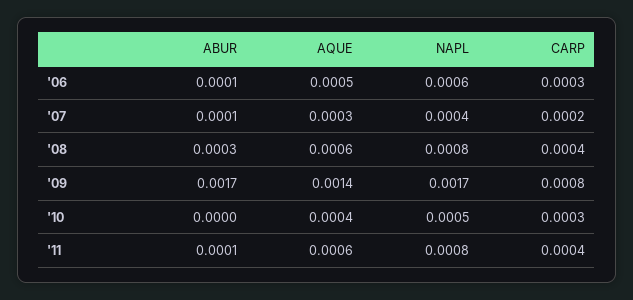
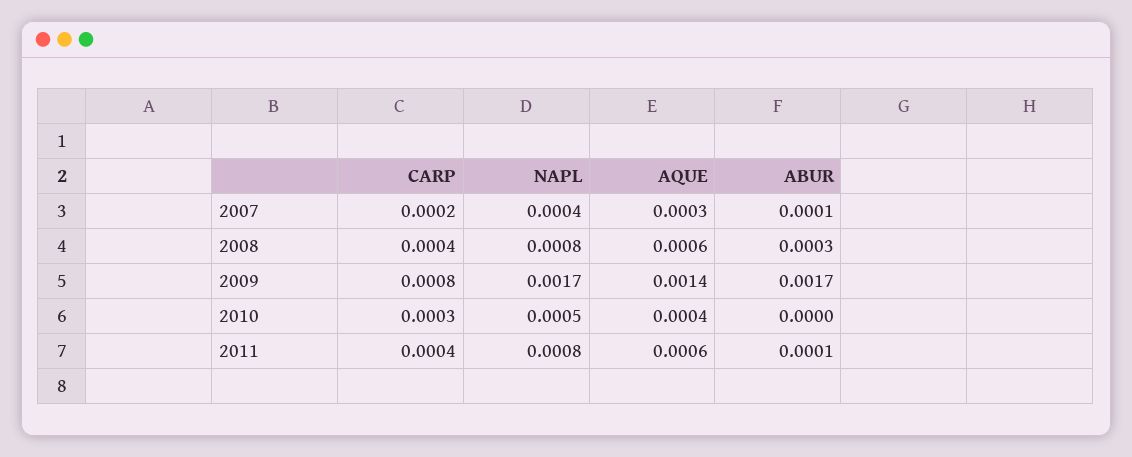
  {
    "ABUR": {
-     "'06": 0.0001,
      "'07": 0.0001,
      "'08": 0.0003,
      "'09": 0.0017,
      "'10": 0,
      "'11": 0.0001
    },
    "AQUE": {
-     "'06": 0.0005,
      "'07": 0.0003,
      "'08": 0.0006,
      "'09": 0.0014,
      "'10": 0.0004,
      "'11": 0.0006
    },
    "NAPL": {
-     "'06": 0.0006,
      "'07": 0.0004,
      "'08": 0.0008,
      "'09": 0.0017,
      "'10": 0.0005,
      "'11": 0.0008
    },
    "CARP": {
-     "'06": 0.0003,
      "'07": 0.0002,
      "'08": 0.0004,
      "'09": 0.0008,
      "'10": 0.0003,
      "'11": 0.0004
    }
  }

